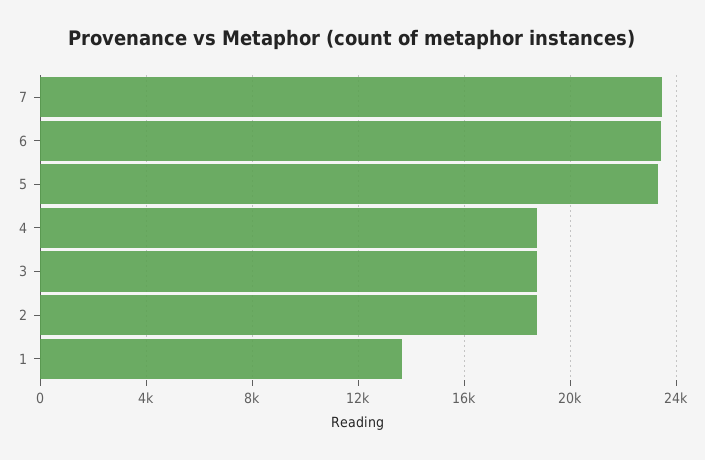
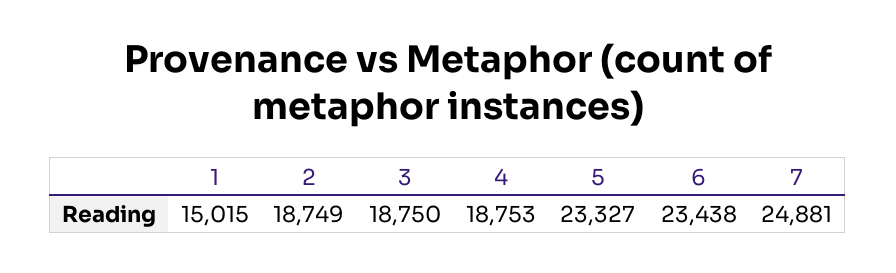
  {
-   "7": 23500,
+   "7": 24881,
    "6": 23438,
    "5": 23327,
    "4": 18753,
    "3": 18750,
    "2": 18749,
-   "1": 13500
+   "1": 15015
  }

